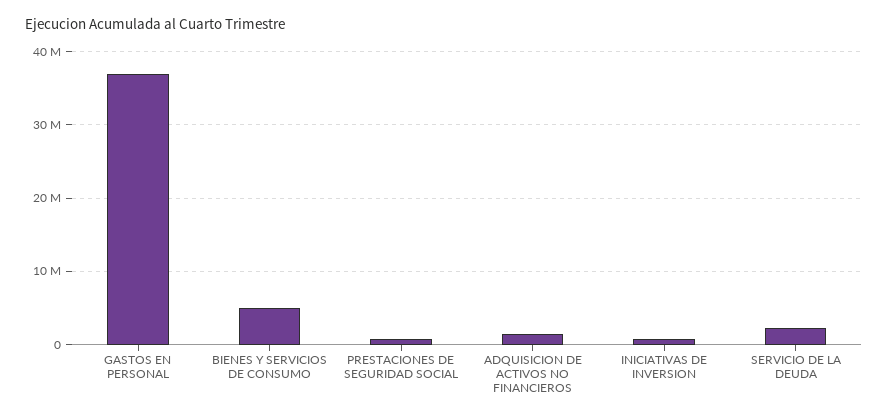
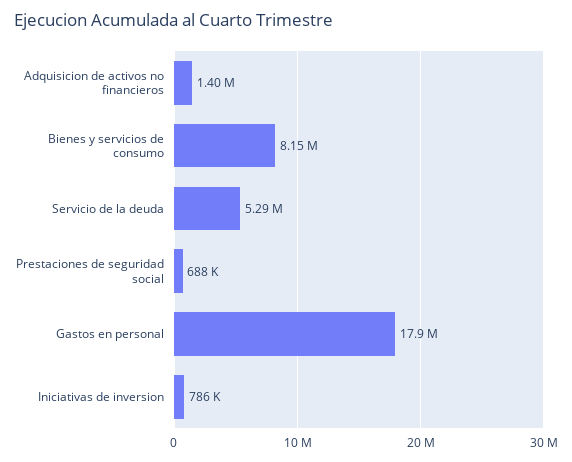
  {
-   "GASTOS EN PERSONAL": 37000000,
+   "GASTOS EN PERSONAL": 17900000,
-   "BIENES Y SERVICIOS DE CONSUMO": 5000000,
+   "BIENES Y SERVICIOS DE CONSUMO": 8150000,
    "PRESTACIONES DE SEGURIDAD SOCIAL": 688000,
    "ADQUISICION DE ACTIVOS NO FINANCIEROS": 1400000,
    "INICIATIVAS DE INVERSION": 786000,
-   "SERVICIO DE LA DEUDA": 2000000
+   "SERVICIO DE LA DEUDA": 5290000
  }

